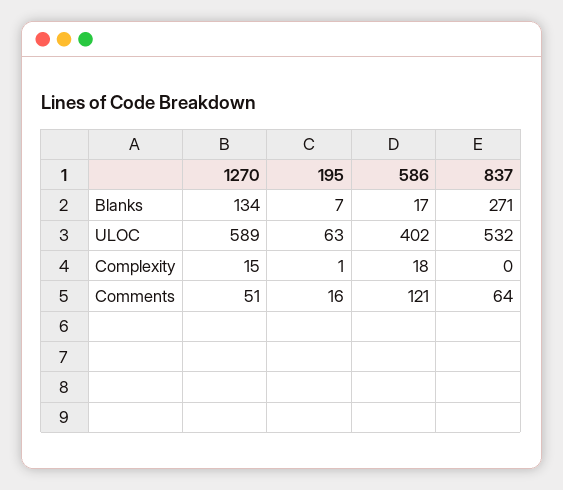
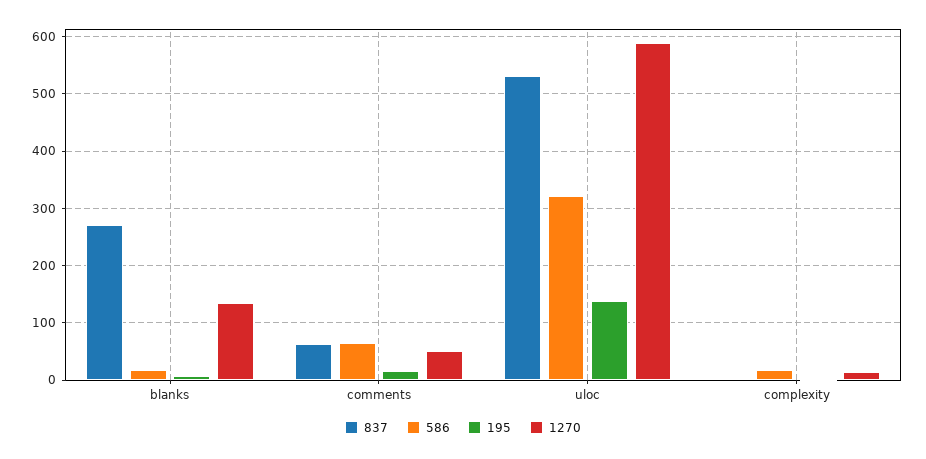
  {
    "1270": {
      "Blanks": 134,
      "ULOC": 589,
      "Complexity": 15,
      "Comments": 51
    },
    "195": {
      "Blanks": 7,
-     "ULOC": 63,
+     "ULOC": 140,
      "Complexity": 1,
      "Comments": 16
    },
    "586": {
      "Blanks": 17,
-     "ULOC": 402,
+     "ULOC": 320,
      "Complexity": 18,
-     "Comments": 121
+     "Comments": 60
    },
    "837": {
      "Blanks": 271,
      "ULOC": 532,
      "Complexity": 0,
      "Comments": 64
    }
  }

